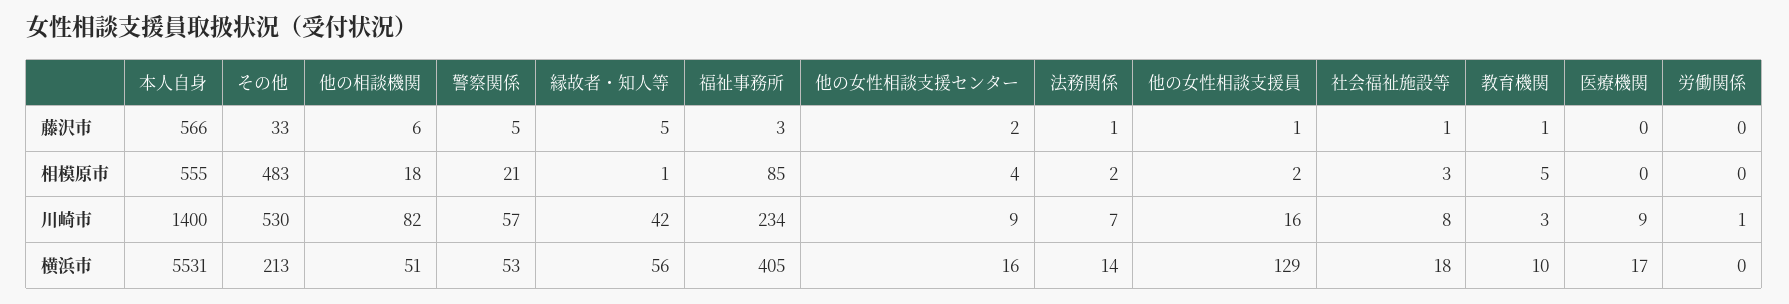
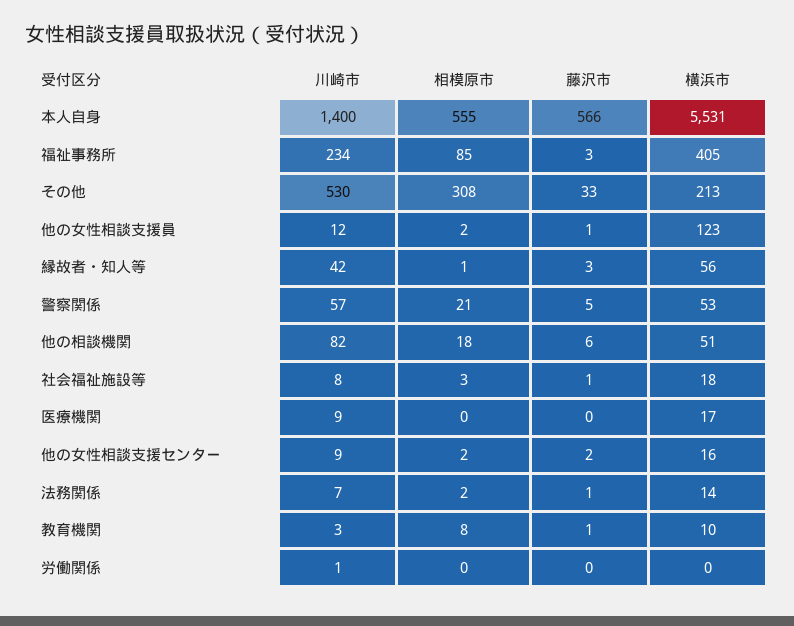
  {
    "本人自身": {
      "藤沢市": 566,
      "相模原市": 555,
      "川崎市": 1400,
      "横浜市": 5531
    },
    "その他": {
      "藤沢市": 33,
-     "相模原市": 483,
+     "相模原市": 308,
      "川崎市": 530,
      "横浜市": 213
    },
    "他の相談機関": {
      "藤沢市": 6,
      "相模原市": 18,
      "川崎市": 82,
      "横浜市": 51
    },
    "警察関係": {
      "藤沢市": 5,
      "相模原市": 21,
      "川崎市": 57,
      "横浜市": 53
    },
    "縁故者・知人等": {
-     "藤沢市": 5,
+     "藤沢市": 3,
      "相模原市": 1,
      "川崎市": 42,
      "横浜市": 56
    },
    "福祉事務所": {
      "藤沢市": 3,
      "相模原市": 85,
      "川崎市": 234,
      "横浜市": 405
    },
    "他の女性相談支援センター": {
      "藤沢市": 2,
-     "相模原市": 4,
+     "相模原市": 2,
      "川崎市": 9,
      "横浜市": 16
    },
    "法務関係": {
      "藤沢市": 1,
      "相模原市": 2,
      "川崎市": 7,
      "横浜市": 14
    },
    "他の女性相談支援員": {
      "藤沢市": 1,
      "相模原市": 2,
-     "川崎市": 16,
+     "川崎市": 12,
-     "横浜市": 129
+     "横浜市": 123
    },
    "社会福祉施設等": {
      "藤沢市": 1,
      "相模原市": 3,
      "川崎市": 8,
      "横浜市": 18
    },
    "教育機関": {
      "藤沢市": 1,
-     "相模原市": 5,
+     "相模原市": 8,
      "川崎市": 3,
      "横浜市": 10
    },
    "医療機関": {
      "藤沢市": 0,
      "相模原市": 0,
      "川崎市": 9,
      "横浜市": 17
    },
    "労働関係": {
      "藤沢市": 0,
      "相模原市": 0,
      "川崎市": 1,
      "横浜市": 0
    }
  }

